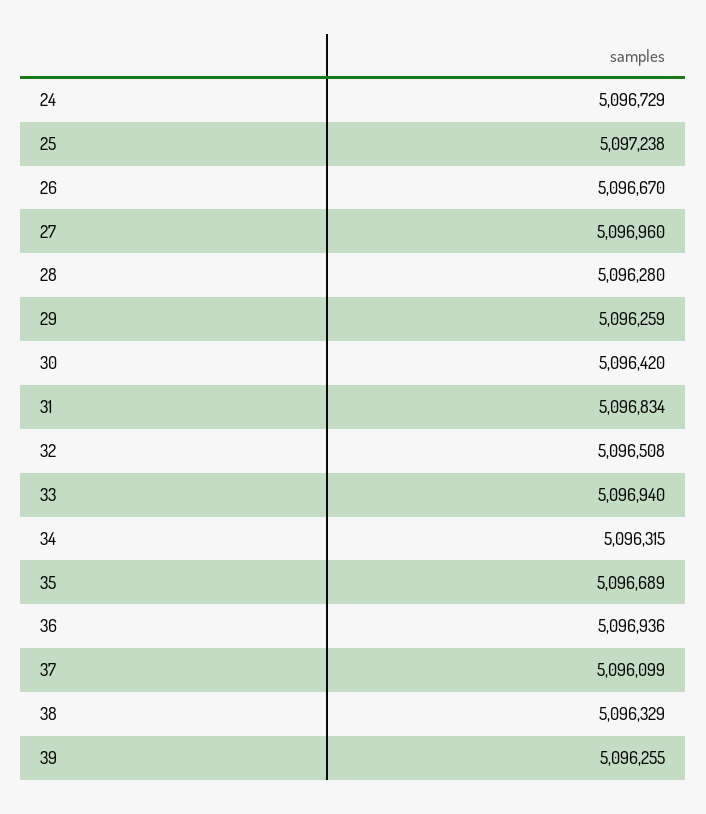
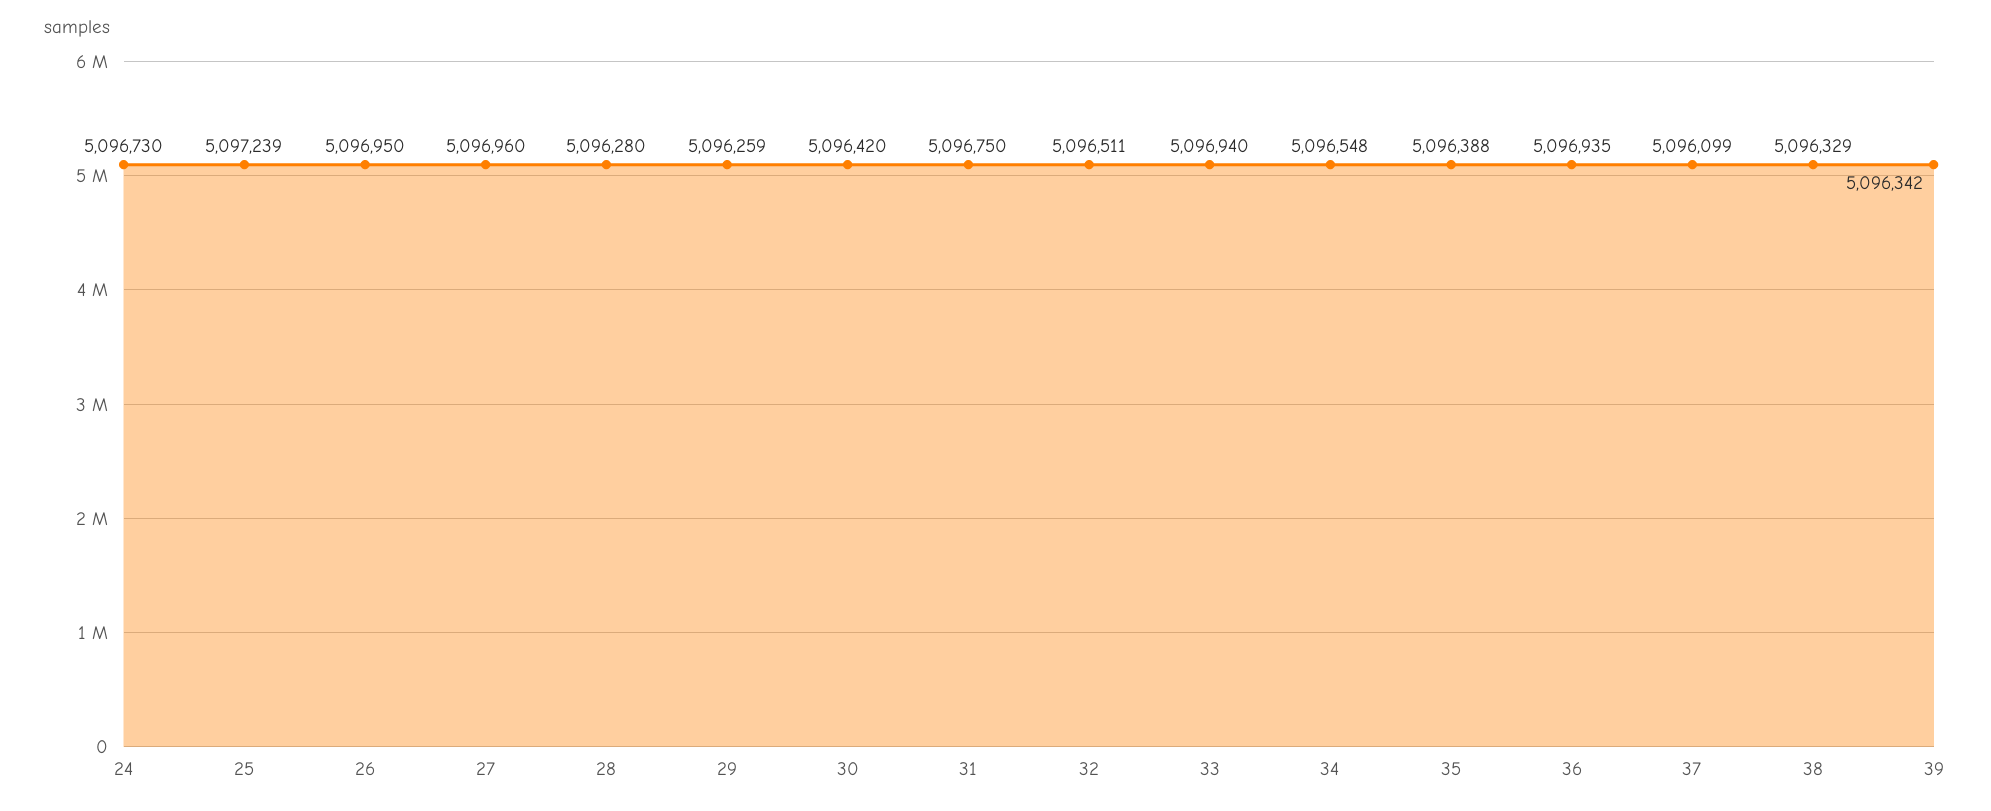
  {
-   "24": 5096729,
+   "24": 5096730,
-   "25": 5097238,
+   "25": 5097239,
-   "26": 5096670,
+   "26": 5096950,
    "27": 5096960,
    "28": 5096280,
    "29": 5096259,
    "30": 5096420,
-   "31": 5096834,
+   "31": 5096750,
-   "32": 5096508,
+   "32": 5096511,
    "33": 5096940,
-   "34": 5096315,
+   "34": 5096548,
-   "35": 5096689,
+   "35": 5096388,
-   "36": 5096936,
+   "36": 5096935,
    "37": 5096099,
    "38": 5096329,
-   "39": 5096255
+   "39": 5096342
  }

